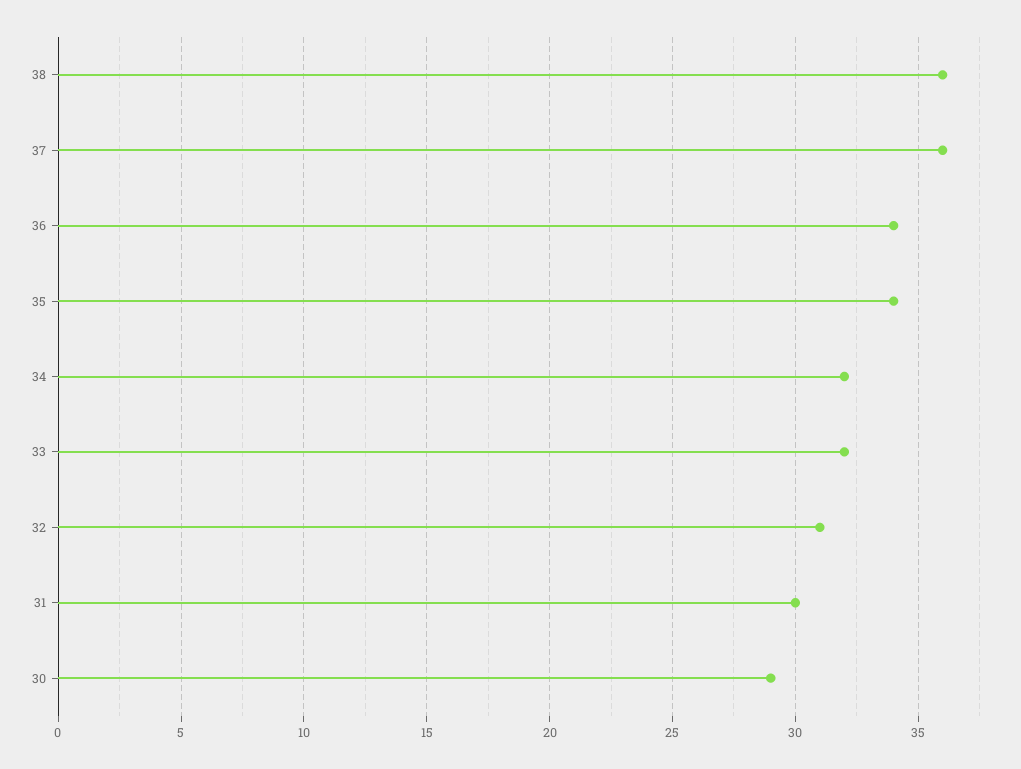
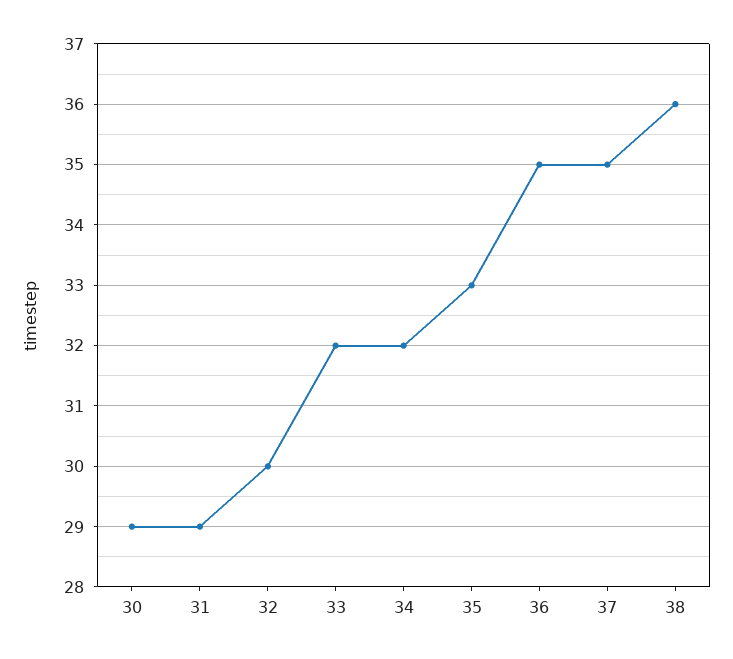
  {
    "38": 36,
-   "37": 36,
+   "37": 35,
-   "36": 34,
+   "36": 35,
-   "35": 34,
+   "35": 33,
    "34": 32,
    "33": 32,
-   "32": 31,
+   "32": 30,
-   "31": 30,
+   "31": 29,
    "30": 29
  }

